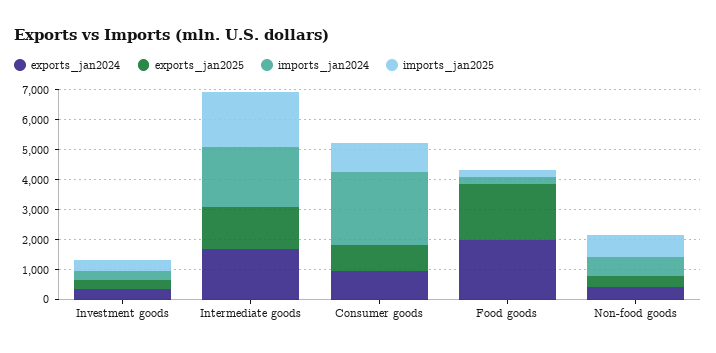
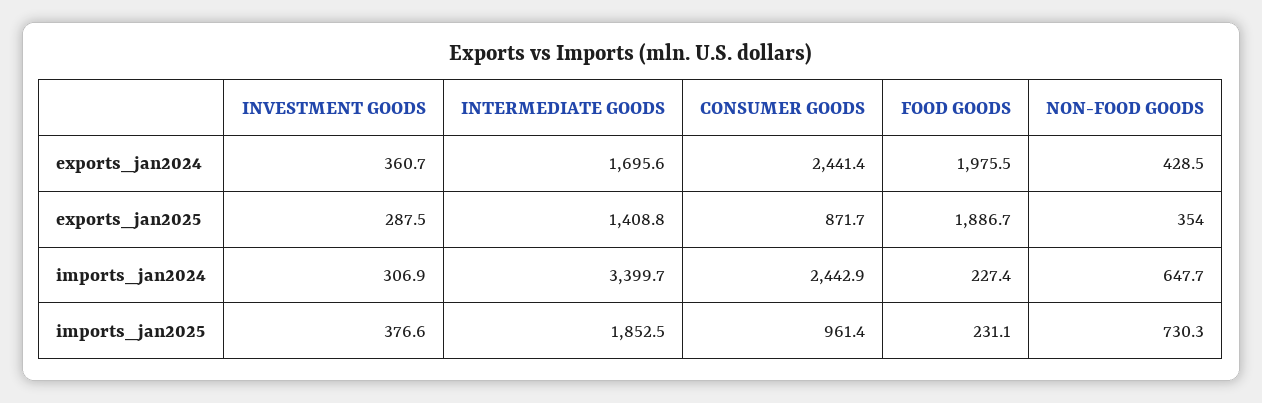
  {
    "exports_jan2024": {
      "Investment goods": 360.7,
      "Intermediate goods": 1695.6,
-     "Consumer goods": 1000,
+     "Consumer goods": 2441.4,
      "Food goods": 1975.5,
      "Non-food goods": 428.5
    },
    "exports_jan2025": {
      "Investment goods": 287.5,
      "Intermediate goods": 1408.8,
      "Consumer goods": 871.7,
      "Food goods": 1886.7,
      "Non-food goods": 354
    },
    "imports_jan2024": {
      "Investment goods": 306.9,
-     "Intermediate goods": 2000,
+     "Intermediate goods": 3399.7,
      "Consumer goods": 2442.9,
      "Food goods": 227.4,
      "Non-food goods": 647.7
    },
    "imports_jan2025": {
      "Investment goods": 376.6,
      "Intermediate goods": 1852.5,
      "Consumer goods": 961.4,
      "Food goods": 231.1,
      "Non-food goods": 730.3
    }
  }

